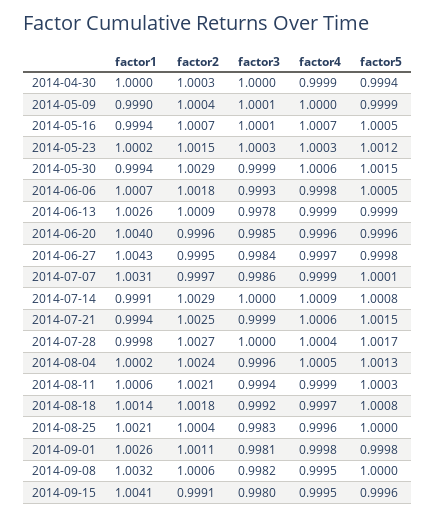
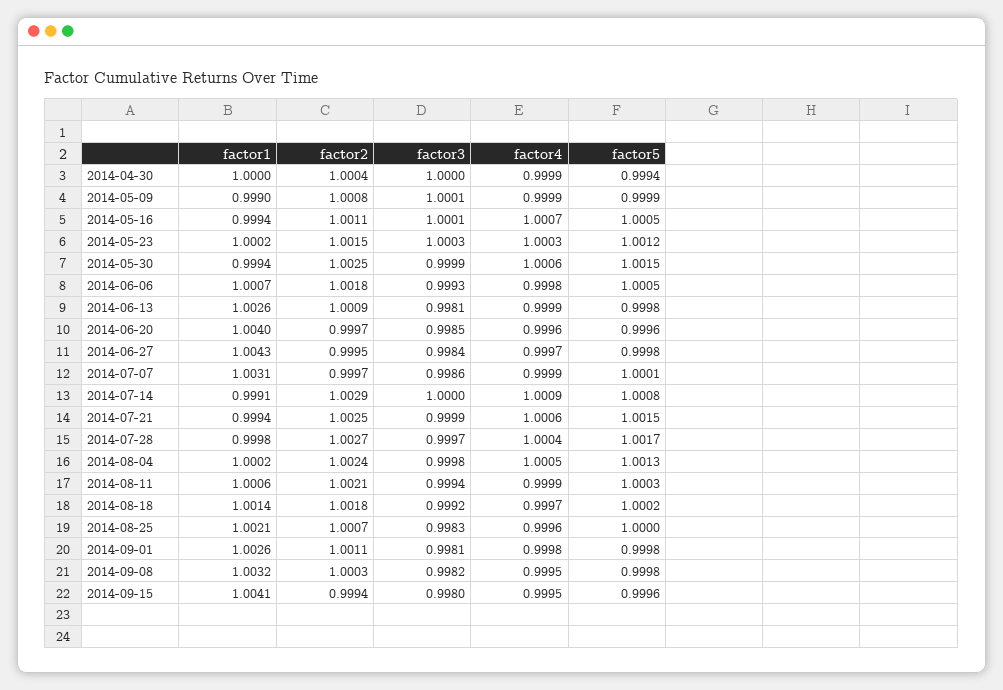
  {
    "factor1": {
      "2014-04-30": 1,
      "2014-05-09": 0.999,
      "2014-05-16": 0.9994,
      "2014-05-23": 1.0002,
      "2014-05-30": 0.9994,
      "2014-06-06": 1.0007,
      "2014-06-13": 1.0026,
      "2014-06-20": 1.004,
      "2014-06-27": 1.0043,
      "2014-07-07": 1.0031,
      "2014-07-14": 0.9991,
      "2014-07-21": 0.9994,
      "2014-07-28": 0.9998,
      "2014-08-04": 1.0002,
      "2014-08-11": 1.0006,
      "2014-08-18": 1.0014,
      "2014-08-25": 1.0021,
      "2014-09-01": 1.0026,
      "2014-09-08": 1.0032,
      "2014-09-15": 1.0041
    },
    "factor2": {
-     "2014-04-30": 1.0003,
+     "2014-04-30": 1.0004,
-     "2014-05-09": 1.0004,
+     "2014-05-09": 1.0008,
-     "2014-05-16": 1.0007,
+     "2014-05-16": 1.0011,
      "2014-05-23": 1.0015,
-     "2014-05-30": 1.0029,
+     "2014-05-30": 1.0025,
      "2014-06-06": 1.0018,
      "2014-06-13": 1.0009,
-     "2014-06-20": 0.9996,
+     "2014-06-20": 0.9997,
      "2014-06-27": 0.9995,
      "2014-07-07": 0.9997,
      "2014-07-14": 1.0029,
      "2014-07-21": 1.0025,
      "2014-07-28": 1.0027,
      "2014-08-04": 1.0024,
      "2014-08-11": 1.0021,
      "2014-08-18": 1.0018,
-     "2014-08-25": 1.0004,
+     "2014-08-25": 1.0007,
      "2014-09-01": 1.0011,
-     "2014-09-08": 1.0006,
+     "2014-09-08": 1.0003,
-     "2014-09-15": 0.9991
+     "2014-09-15": 0.9994
    },
    "factor3": {
      "2014-04-30": 1,
      "2014-05-09": 1.0001,
      "2014-05-16": 1.0001,
      "2014-05-23": 1.0003,
      "2014-05-30": 0.9999,
      "2014-06-06": 0.9993,
-     "2014-06-13": 0.9978,
+     "2014-06-13": 0.9981,
      "2014-06-20": 0.9985,
      "2014-06-27": 0.9984,
      "2014-07-07": 0.9986,
      "2014-07-14": 1,
      "2014-07-21": 0.9999,
-     "2014-07-28": 1,
+     "2014-07-28": 0.9997,
-     "2014-08-04": 0.9996,
+     "2014-08-04": 0.9998,
      "2014-08-11": 0.9994,
      "2014-08-18": 0.9992,
      "2014-08-25": 0.9983,
      "2014-09-01": 0.9981,
      "2014-09-08": 0.9982,
      "2014-09-15": 0.998
    },
    "factor4": {
      "2014-04-30": 0.9999,
-     "2014-05-09": 1,
+     "2014-05-09": 0.9999,
      "2014-05-16": 1.0007,
      "2014-05-23": 1.0003,
      "2014-05-30": 1.0006,
      "2014-06-06": 0.9998,
      "2014-06-13": 0.9999,
      "2014-06-20": 0.9996,
      "2014-06-27": 0.9997,
      "2014-07-07": 0.9999,
      "2014-07-14": 1.0009,
      "2014-07-21": 1.0006,
      "2014-07-28": 1.0004,
      "2014-08-04": 1.0005,
      "2014-08-11": 0.9999,
      "2014-08-18": 0.9997,
      "2014-08-25": 0.9996,
      "2014-09-01": 0.9998,
      "2014-09-08": 0.9995,
      "2014-09-15": 0.9995
    },
    "factor5": {
      "2014-04-30": 0.9994,
      "2014-05-09": 0.9999,
      "2014-05-16": 1.0005,
      "2014-05-23": 1.0012,
      "2014-05-30": 1.0015,
      "2014-06-06": 1.0005,
-     "2014-06-13": 0.9999,
+     "2014-06-13": 0.9998,
      "2014-06-20": 0.9996,
      "2014-06-27": 0.9998,
      "2014-07-07": 1.0001,
      "2014-07-14": 1.0008,
      "2014-07-21": 1.0015,
      "2014-07-28": 1.0017,
      "2014-08-04": 1.0013,
      "2014-08-11": 1.0003,
-     "2014-08-18": 1.0008,
+     "2014-08-18": 1.0002,
      "2014-08-25": 1,
      "2014-09-01": 0.9998,
-     "2014-09-08": 1,
+     "2014-09-08": 0.9998,
      "2014-09-15": 0.9996
    }
  }

